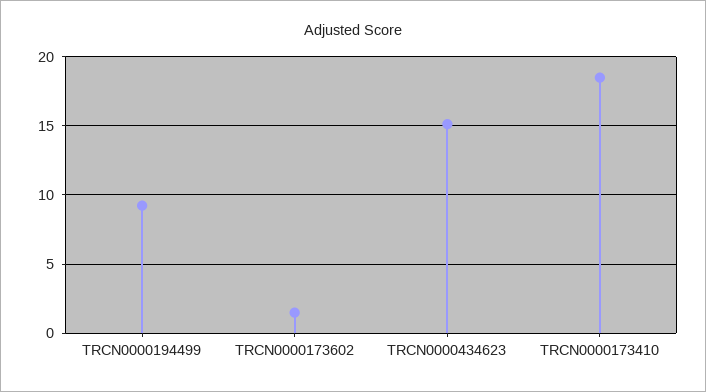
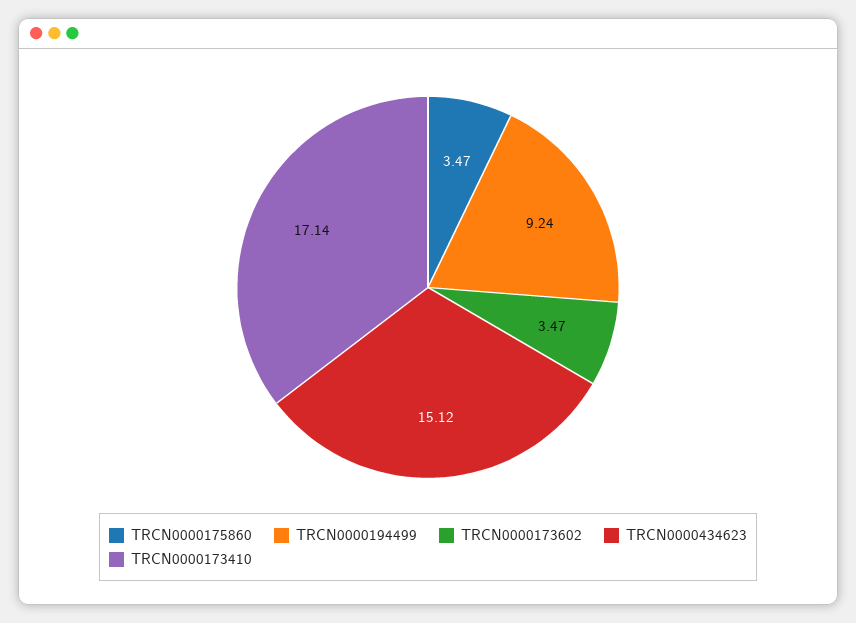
  {
    "TRCN0000194499": 9.24,
-   "TRCN0000173602": 1.5,
+   "TRCN0000173602": 3.47,
    "TRCN0000434623": 15.12,
-   "TRCN0000173410": 18.5
+   "TRCN0000173410": 17.14,
+   "TRCN0000175860": 3.47
  }

